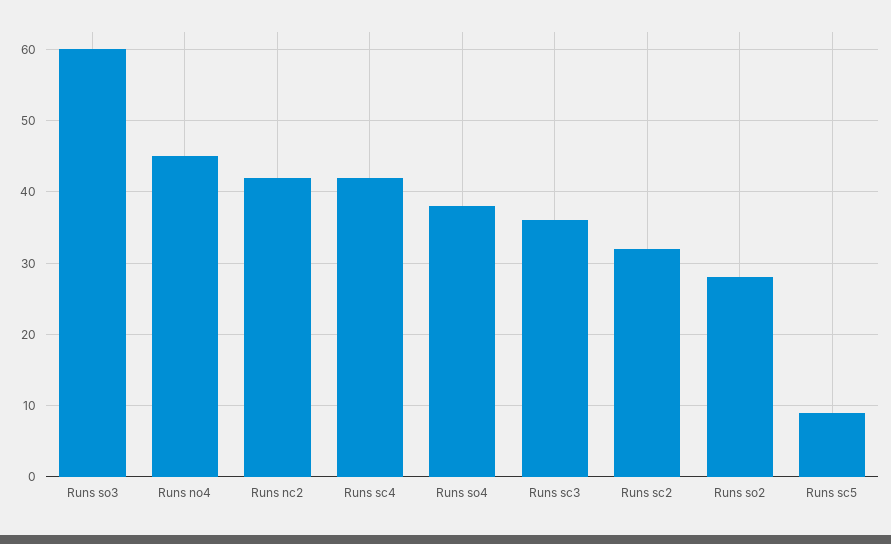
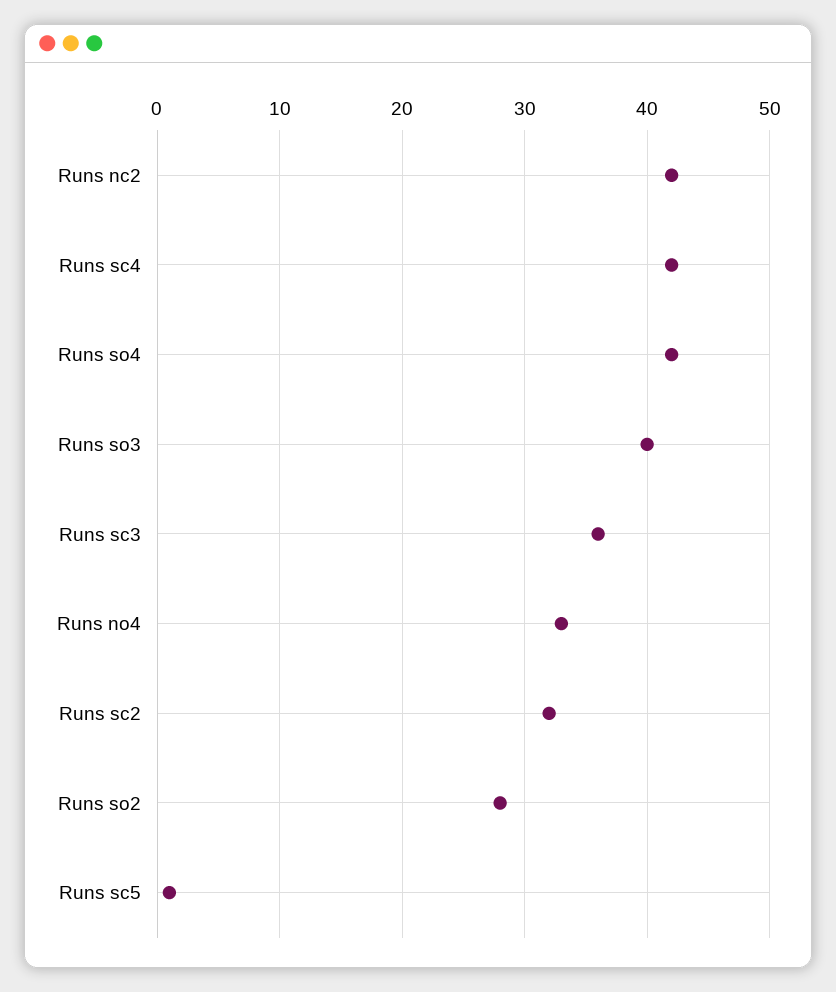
  {
-   "Runs so3": 60,
+   "Runs so3": 40,
-   "Runs no4": 45,
+   "Runs no4": 33,
    "Runs nc2": 42,
    "Runs sc4": 42,
-   "Runs so4": 38,
+   "Runs so4": 42,
    "Runs sc3": 36,
    "Runs sc2": 32,
    "Runs so2": 28,
-   "Runs sc5": 9
+   "Runs sc5": 1
  }

